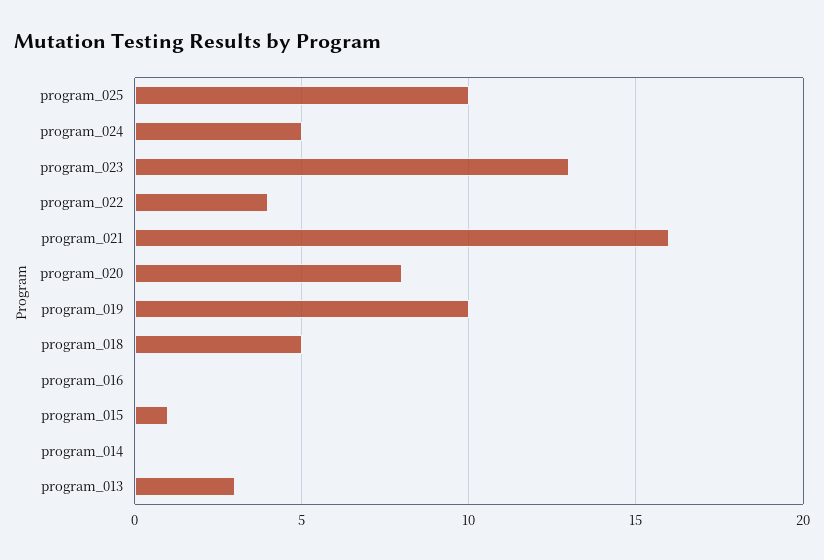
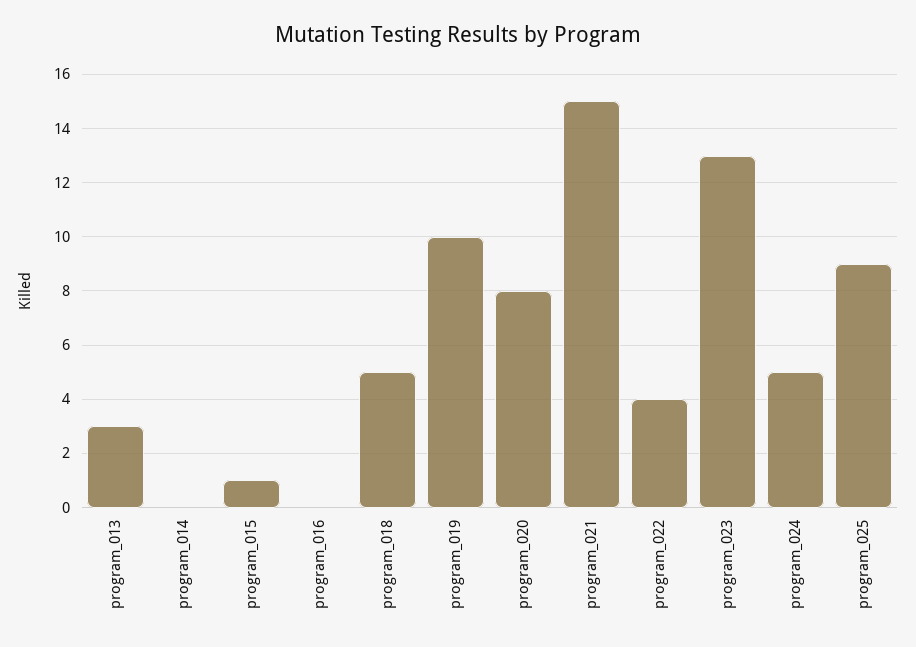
  {
-   "program_025": 10,
+   "program_025": 9,
    "program_024": 5,
    "program_023": 13,
    "program_022": 4,
-   "program_021": 16,
+   "program_021": 15,
    "program_020": 8,
    "program_019": 10,
    "program_018": 5,
    "program_016": 0,
    "program_015": 1,
    "program_014": 0,
    "program_013": 3
  }

